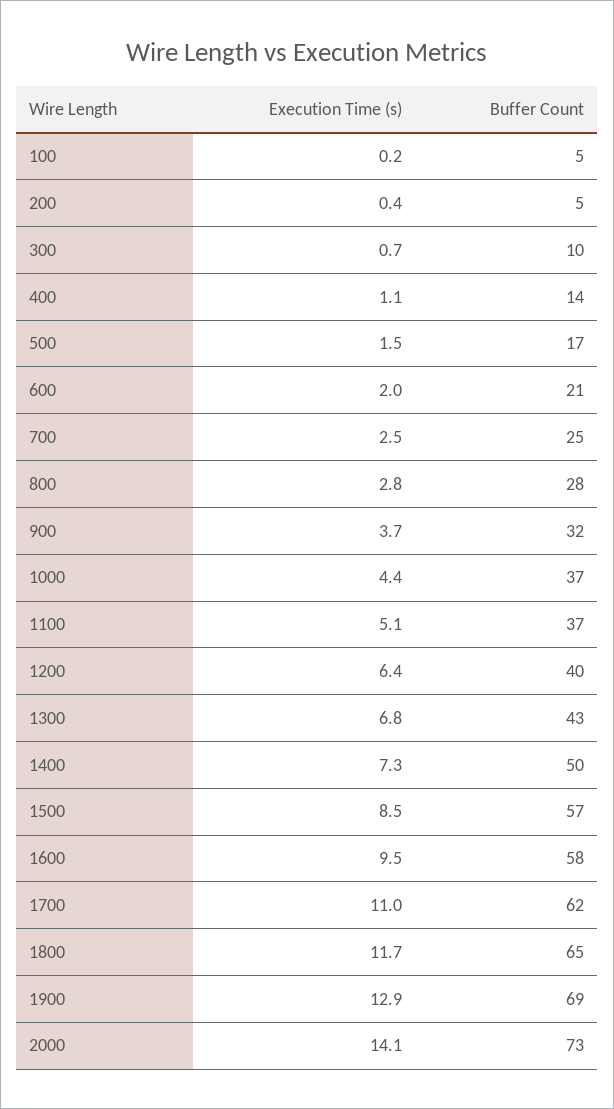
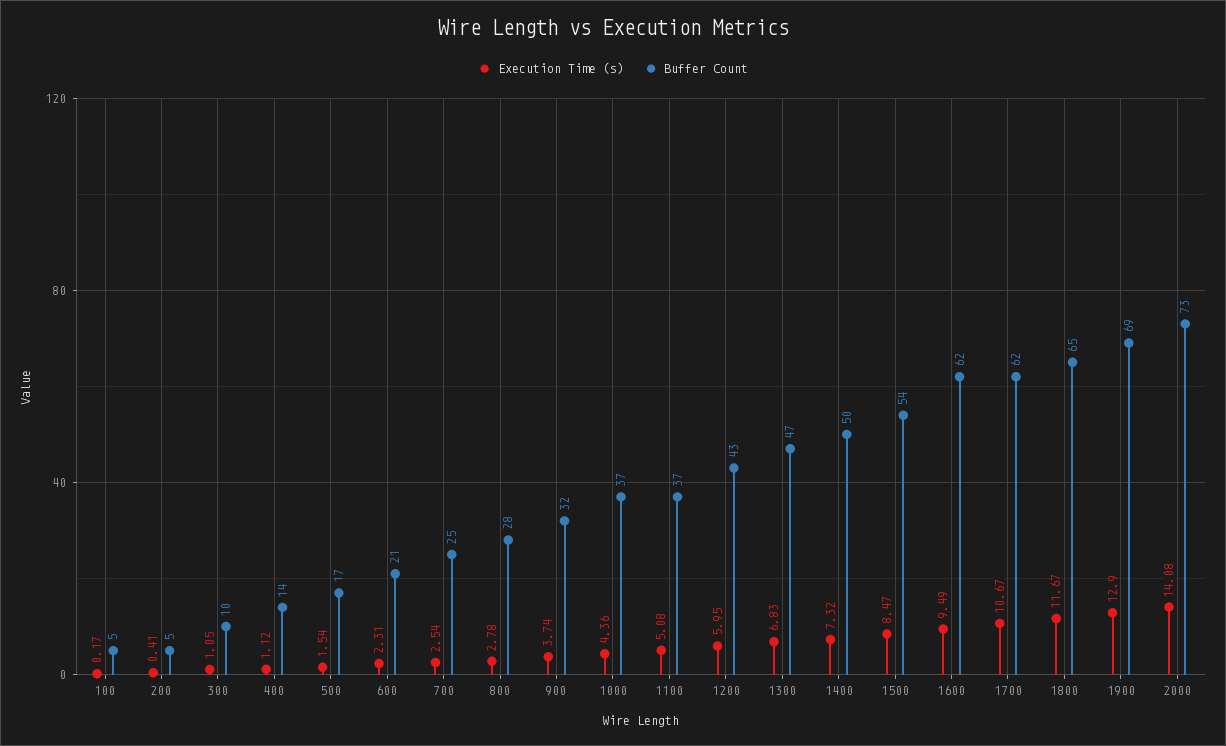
  {
    "Execution Time (s)": {
      "100": 0.17,
      "200": 0.41,
-     "300": 0.7,
+     "300": 1.05,
      "400": 1.12,
      "500": 1.54,
-     "600": 2,
+     "600": 2.31,
      "700": 2.54,
      "800": 2.78,
      "900": 3.74,
      "1000": 4.36,
      "1100": 5.08,
-     "1200": 6.4,
+     "1200": 5.95,
      "1300": 6.83,
      "1400": 7.32,
      "1500": 8.47,
      "1600": 9.49,
-     "1700": 11,
+     "1700": 10.67,
      "1800": 11.67,
      "1900": 12.9,
      "2000": 14.08
    },
    "Buffer Count": {
      "100": 5,
      "200": 5,
      "300": 10,
      "400": 14,
      "500": 17,
      "600": 21,
      "700": 25,
      "800": 28,
      "900": 32,
      "1000": 37,
      "1100": 37,
-     "1200": 40,
+     "1200": 43,
-     "1300": 43,
+     "1300": 47,
      "1400": 50,
-     "1500": 57,
+     "1500": 54,
-     "1600": 58,
+     "1600": 62,
      "1700": 62,
      "1800": 65,
      "1900": 69,
      "2000": 73
    }
  }

